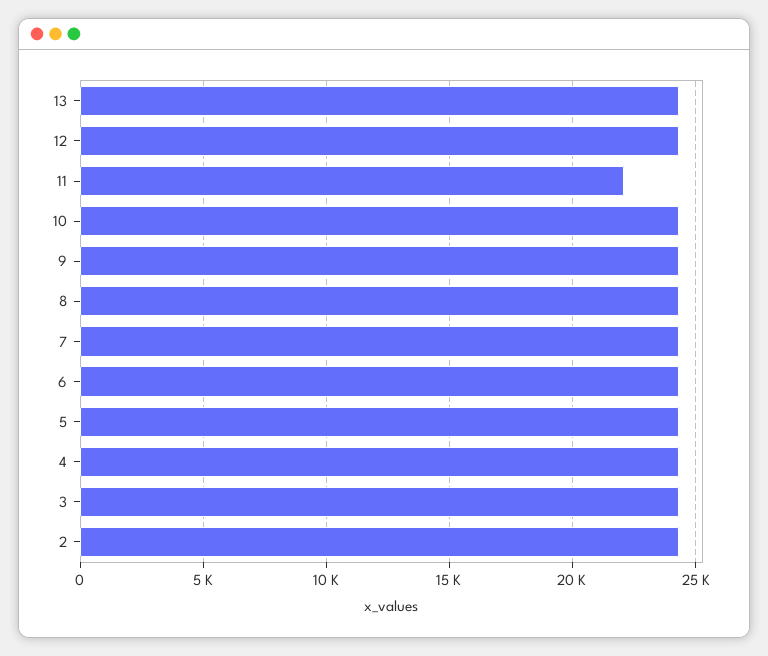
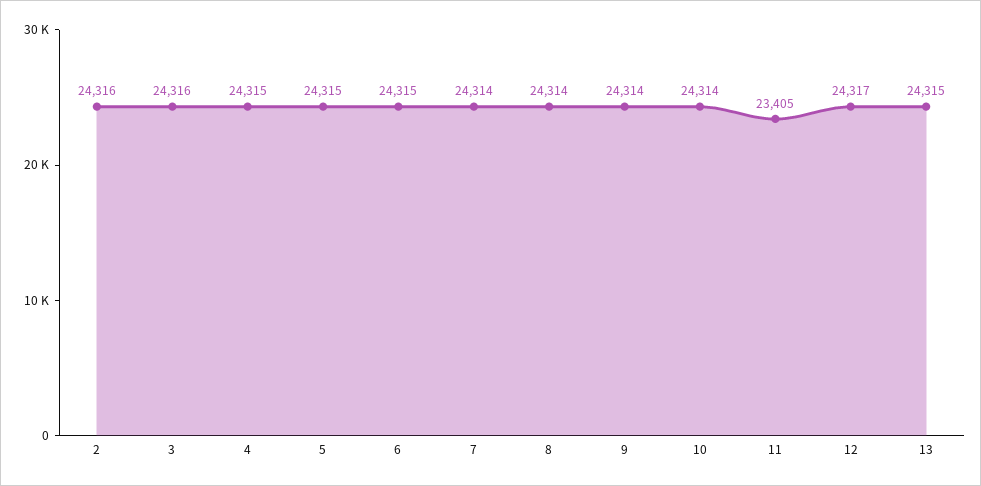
  {
    "13": 24315,
    "12": 24317,
-   "11": 22000,
+   "11": 23405,
    "10": 24314,
    "9": 24314,
    "8": 24314,
    "7": 24314,
    "6": 24315,
    "5": 24315,
    "4": 24315,
    "3": 24316,
    "2": 24316
  }

